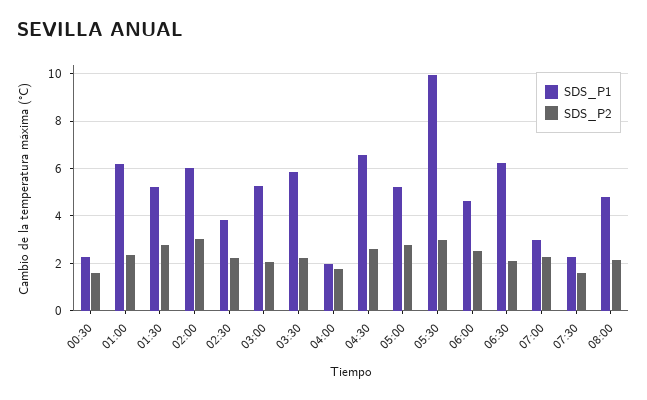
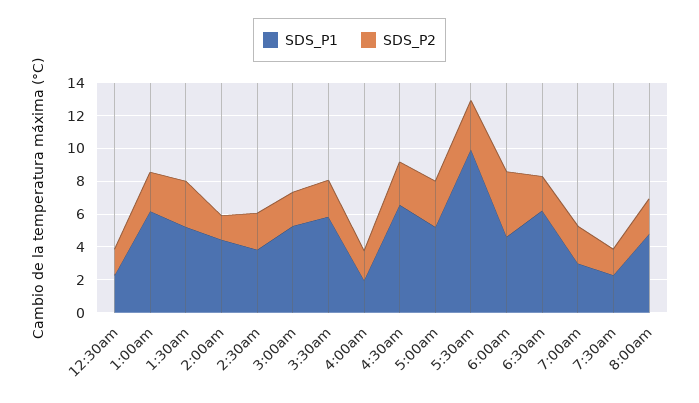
  {
    "SDS_P1": {
      "00:30": 2.5,
      "01:00": 6,
      "01:30": 5,
-     "02:00": 6,
+     "02:00": 4.5,
      "02:30": 4,
      "03:00": 5.5,
      "03:30": 6,
      "04:00": 2,
      "04:30": 6.5,
      "05:00": 5,
      "05:30": 10,
      "06:00": 4.5,
      "06:30": 6,
      "07:00": 3,
      "07:30": 2.5,
      "08:00": 5
    },
    "SDS_P2": {
      "00:30": 1.5,
      "01:00": 2.5,
      "01:30": 3,
-     "02:00": 3,
+     "02:00": 1.5,
      "02:30": 2,
      "03:00": 2,
      "03:30": 2,
      "04:00": 2,
      "04:30": 2.5,
      "05:00": 3,
      "05:30": 3,
-     "06:00": 2.5,
+     "06:00": 4,
      "06:30": 2,
      "07:00": 2.5,
      "07:30": 1.5,
      "08:00": 2
    }
  }

